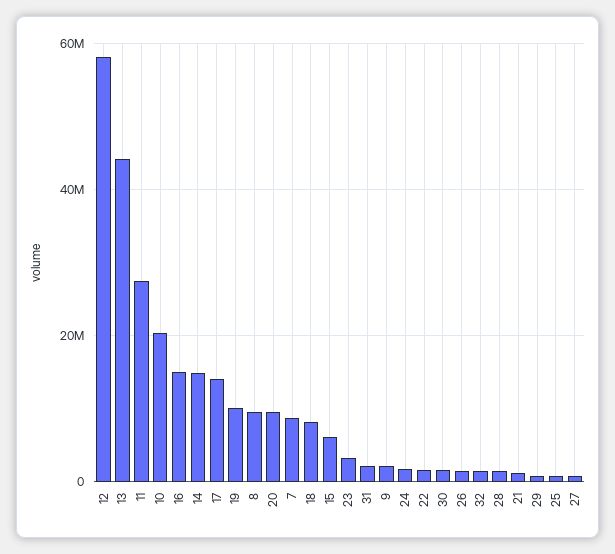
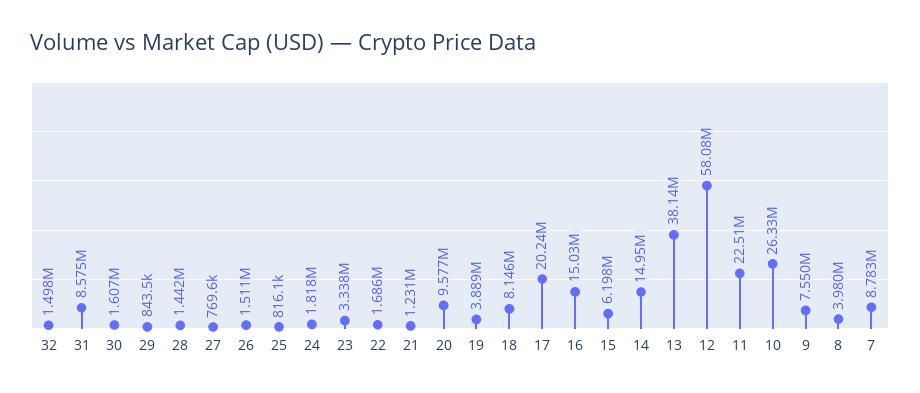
  {
    "12": 58080000,
-   "13": 44000000,
+   "13": 38140000,
-   "11": 28000000,
+   "11": 22510000,
-   "10": 20000000,
+   "10": 26330000,
    "16": 15030000,
    "14": 14950000,
-   "17": 14000000,
+   "17": 20240000,
-   "19": 10000000,
+   "19": 3889000,
-   "8": 10000000,
+   "8": 3980000,
    "20": 9577000,
    "7": 8783000,
    "18": 8146000,
    "15": 6198000,
    "23": 3338000,
-   "31": 2000000,
+   "31": 8575000,
-   "9": 2000000,
+   "9": 7550000,
    "24": 1818000,
    "22": 1686000,
    "30": 1607000,
    "26": 1511000,
    "32": 1498000,
    "28": 1442000,
    "21": 1231000,
    "29": 843500,
    "25": 816100,
    "27": 769600
  }

